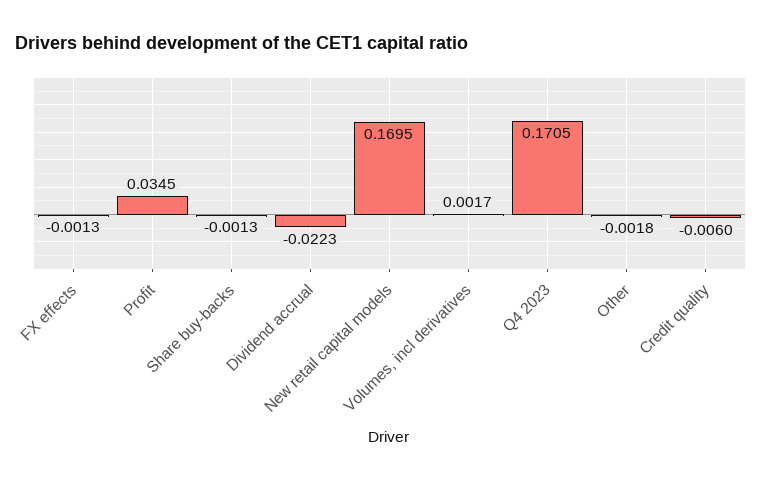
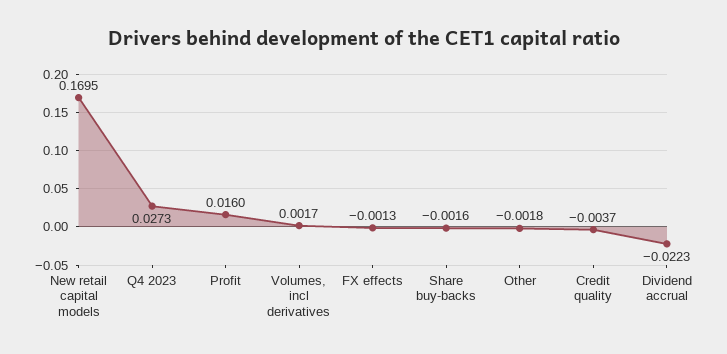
  {
    "FX effects": -0.0013,
-   "Profit": 0.0345,
+   "Profit": 0.016,
-   "Share buy-backs": -0.0013,
+   "Share buy-backs": -0.0016,
    "Dividend accrual": -0.0223,
    "New retail capital models": 0.1695,
    "Volumes, incl derivatives": 0.0017,
-   "Q4 2023": 0.1705,
+   "Q4 2023": 0.0273,
    "Other": -0.0018,
-   "Credit quality": -0.006
+   "Credit quality": -0.0037
  }

